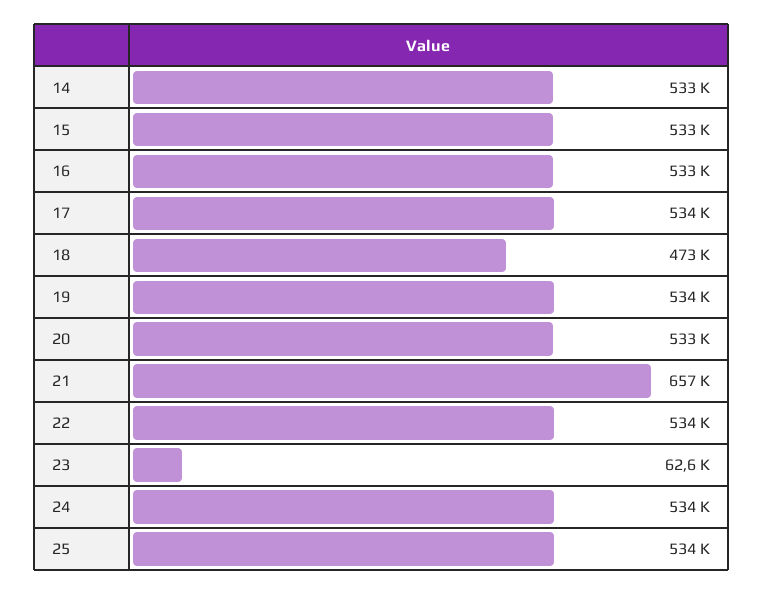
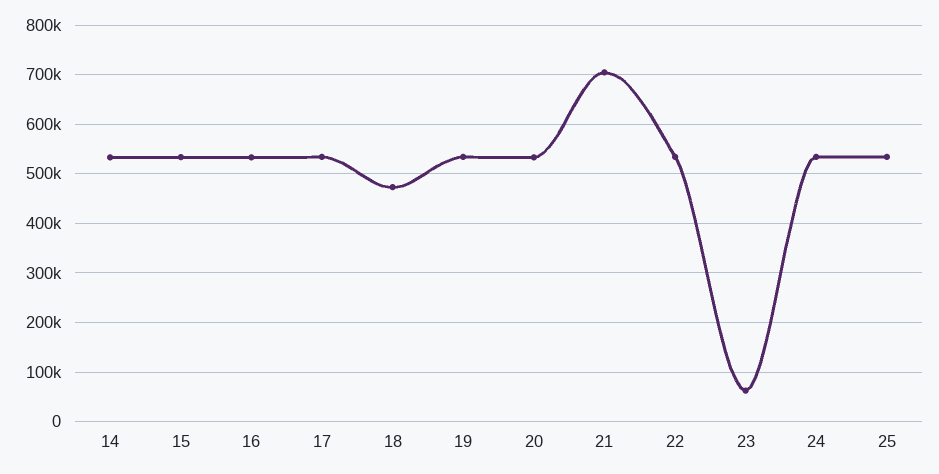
  {
    "14": 533000,
    "15": 533000,
    "16": 533000,
    "17": 534000,
    "18": 473000,
    "19": 534000,
    "20": 533000,
-   "21": 657000,
+   "21": 700000,
    "22": 534000,
    "23": 62600,
    "24": 534000,
    "25": 534000
  }

